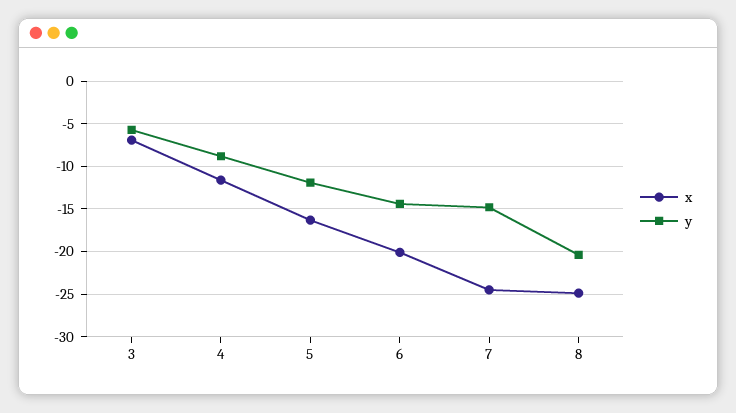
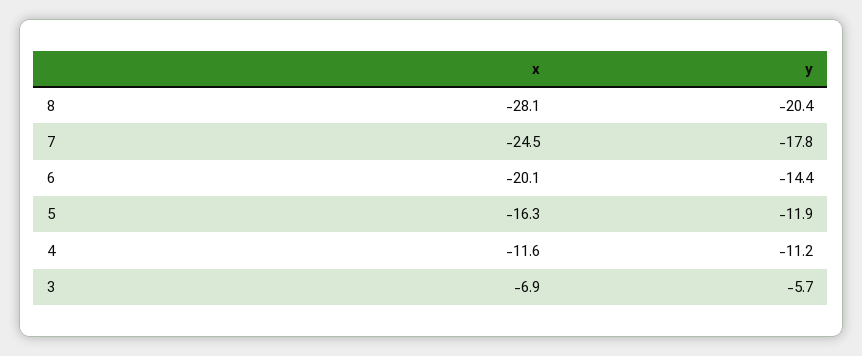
  {
    "x": {
      "3": -6.9,
      "4": -11.6,
      "5": -16.3,
      "6": -20.1,
      "7": -24.5,
-     "8": -25
+     "8": -28.1
    },
    "y": {
      "3": -5.7,
-     "4": -9,
+     "4": -11.2,
      "5": -11.9,
      "6": -14.4,
-     "7": -15,
+     "7": -17.8,
      "8": -20.4
    }
  }

